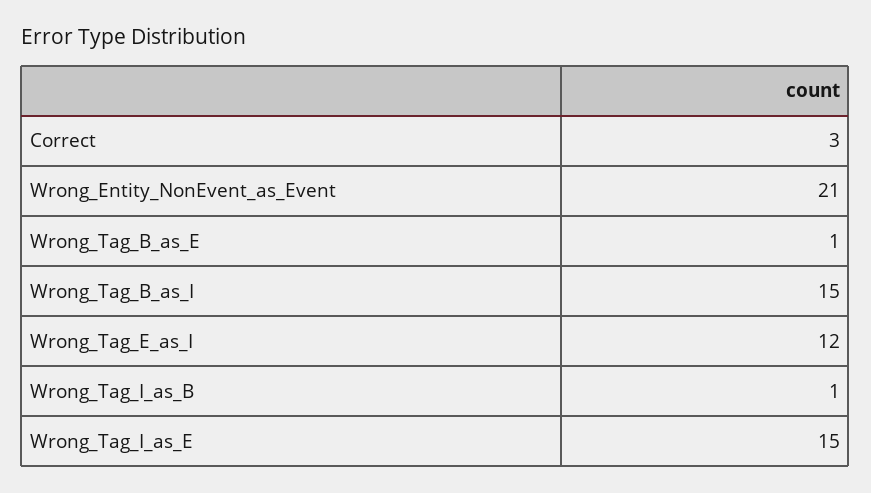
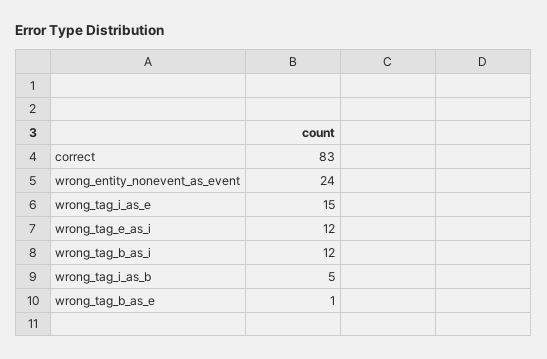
  {
-   "Correct": 3,
+   "Correct": 83,
-   "Wrong_Entity_NonEvent_as_Event": 21,
+   "Wrong_Entity_NonEvent_as_Event": 24,
    "Wrong_Tag_B_as_E": 1,
-   "Wrong_Tag_B_as_I": 15,
+   "Wrong_Tag_B_as_I": 12,
    "Wrong_Tag_E_as_I": 12,
-   "Wrong_Tag_I_as_B": 1,
+   "Wrong_Tag_I_as_B": 5,
    "Wrong_Tag_I_as_E": 15
  }

